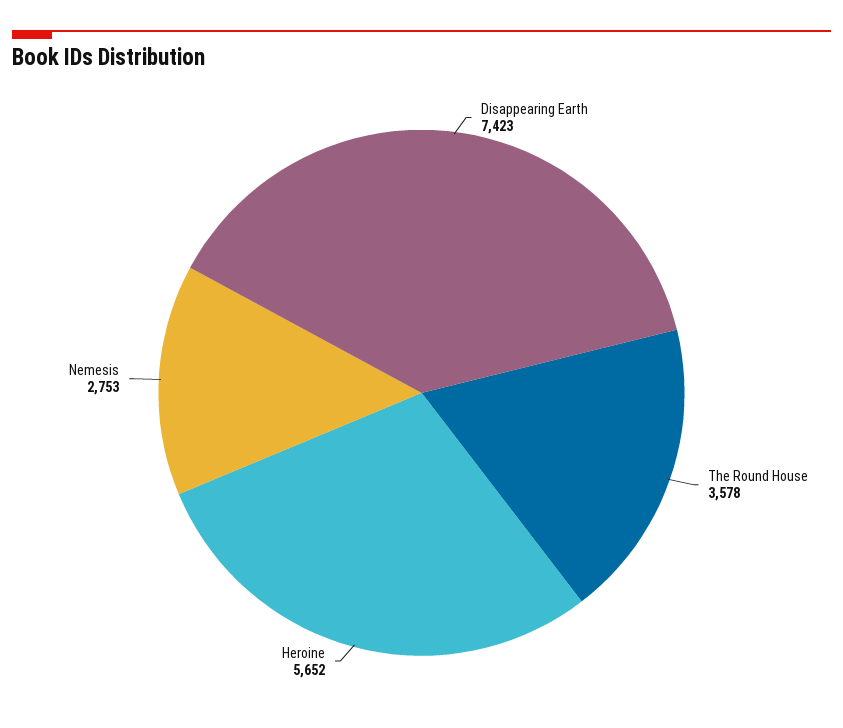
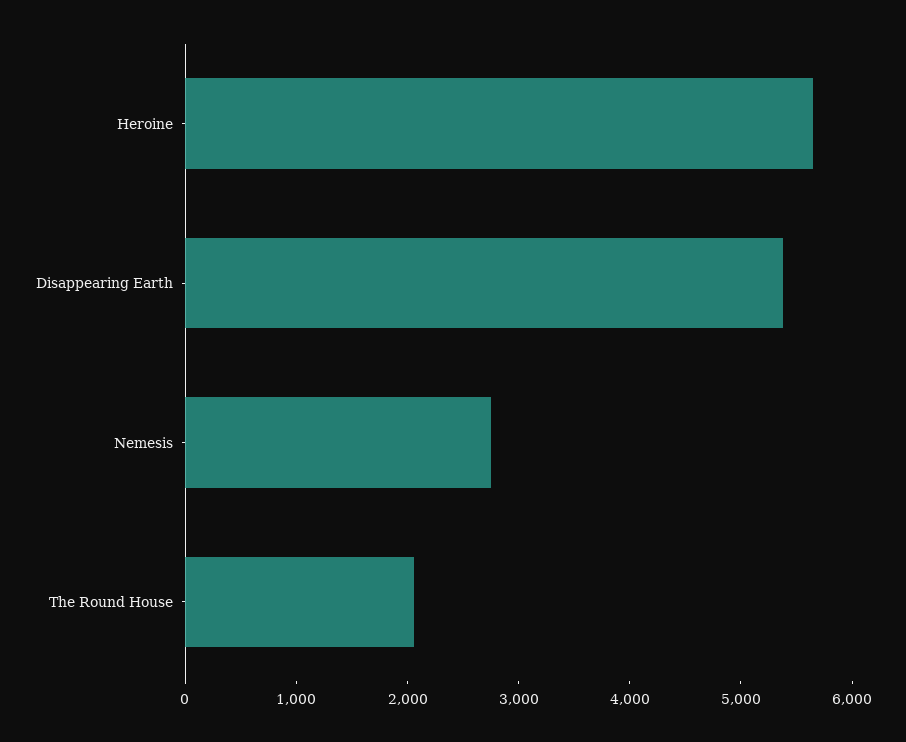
  {
-   "Disappearing Earth": 7423,
+   "Disappearing Earth": 5400,
-   "The Round House": 3578,
+   "The Round House": 2000,
    "Heroine": 5652,
    "Nemesis": 2753
  }

